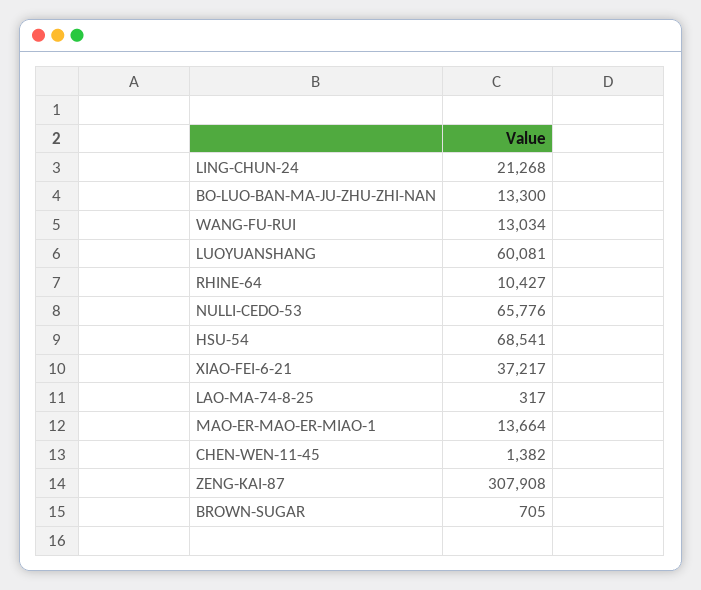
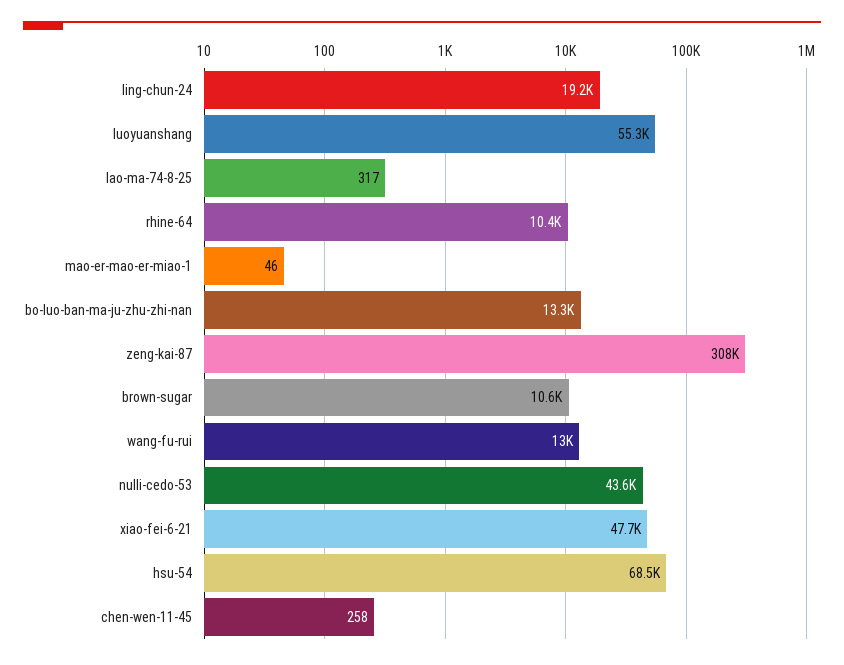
  {
-   "LING-CHUN-24": 21268,
+   "LING-CHUN-24": 19200,
    "BO-LUO-BAN-MA-JU-ZHU-ZHI-NAN": 13300,
    "WANG-FU-RUI": 13034,
-   "LUOYUANSHANG": 60081,
+   "LUOYUANSHANG": 55300,
    "RHINE-64": 10427,
-   "NULLI-CEDO-53": 65776,
+   "NULLI-CEDO-53": 43600,
    "HSU-54": 68541,
-   "XIAO-FEI-6-21": 37217,
+   "XIAO-FEI-6-21": 47700,
    "LAO-MA-74-8-25": 317,
-   "MAO-ER-MAO-ER-MIAO-1": 13664,
+   "MAO-ER-MAO-ER-MIAO-1": 46,
-   "CHEN-WEN-11-45": 1382,
+   "CHEN-WEN-11-45": 258,
    "ZENG-KAI-87": 307908,
-   "BROWN-SUGAR": 705
+   "BROWN-SUGAR": 10600
  }

